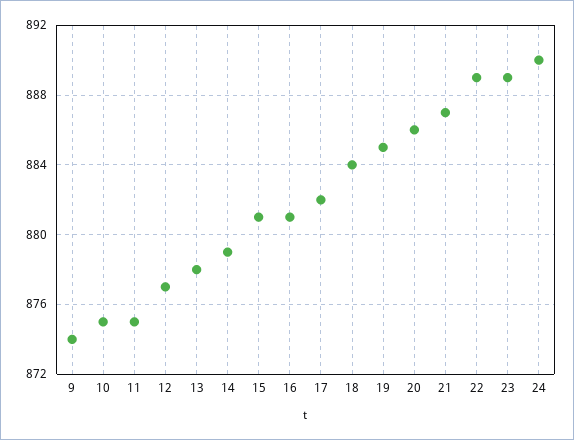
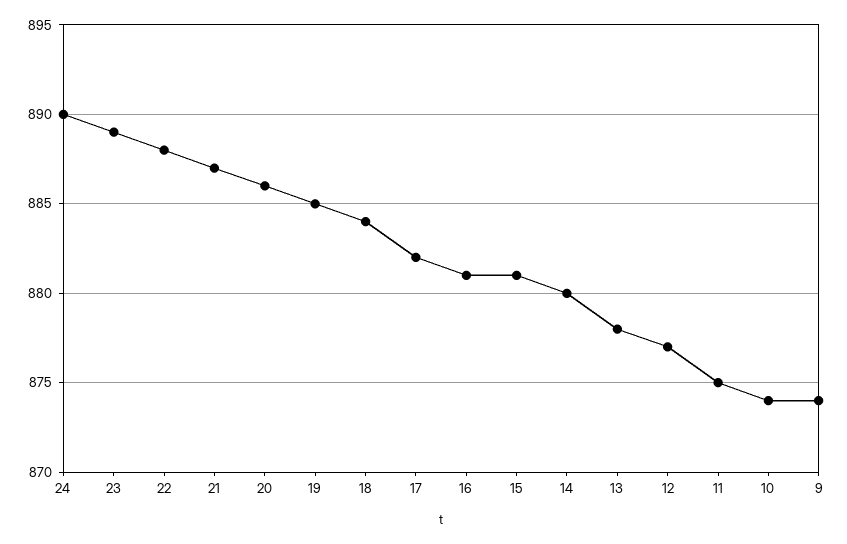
  {
    "9": 874,
-   "10": 875,
+   "10": 874,
    "11": 875,
    "12": 877,
    "13": 878,
-   "14": 879,
+   "14": 880,
    "15": 881,
    "16": 881,
    "17": 882,
    "18": 884,
    "19": 885,
    "20": 886,
    "21": 887,
-   "22": 889,
+   "22": 888,
    "23": 889,
    "24": 890
  }

